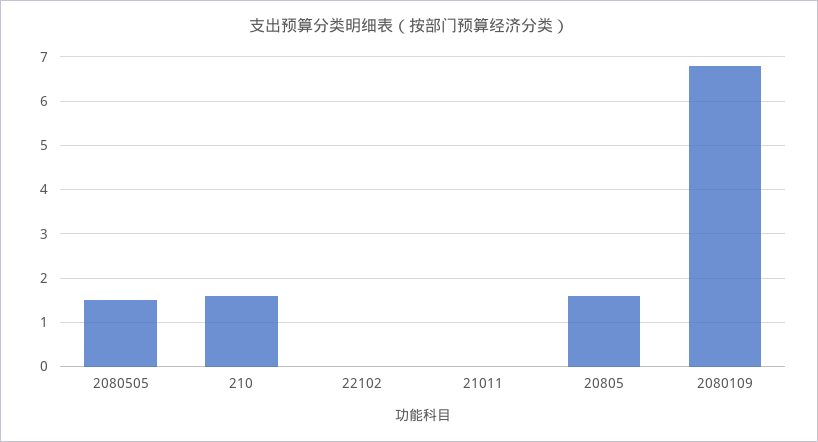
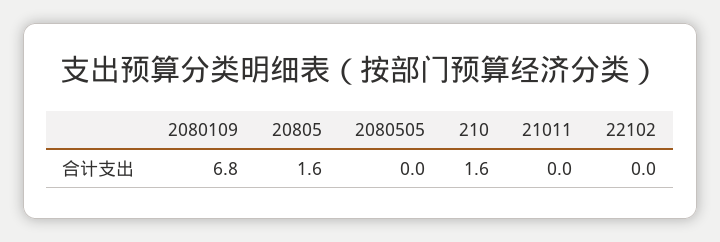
  {
-   "2080505": 1.5,
+   "2080505": 0,
    "210": 1.6,
    "22102": 0,
    "21011": 0,
    "20805": 1.6,
    "2080109": 6.8
  }

